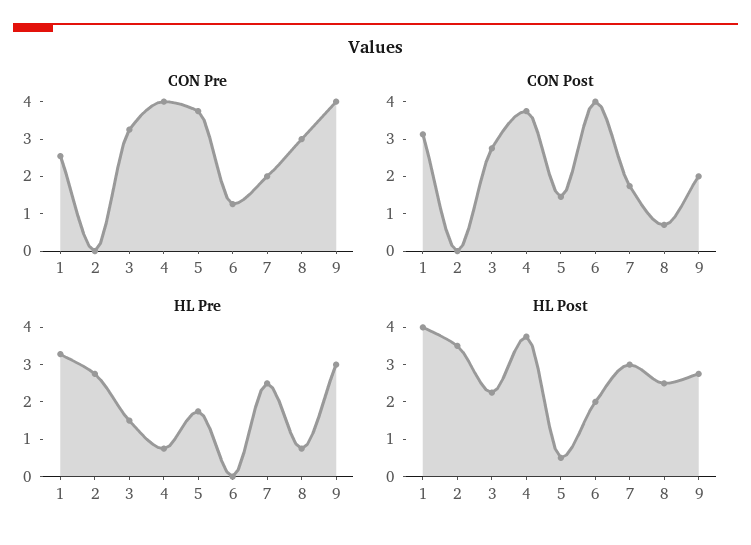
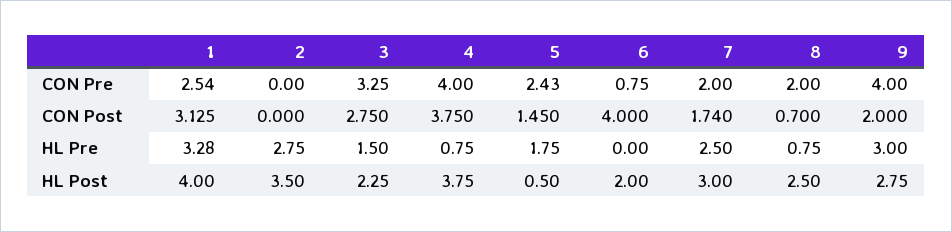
  {
    "CON Pre": {
      "1": 2.54,
      "2": 0,
      "3": 3.25,
      "4": 4,
-     "5": 3.75,
+     "5": 2.43,
-     "6": 1.25,
+     "6": 0.75,
      "7": 2,
-     "8": 3,
+     "8": 2,
      "9": 4
    },
    "CON Post": {
      "1": 3.125,
      "2": 0,
      "3": 2.75,
      "4": 3.75,
      "5": 1.45,
      "6": 4,
      "7": 1.74,
      "8": 0.7,
      "9": 2
    },
    "HL Pre": {
      "1": 3.28,
      "2": 2.75,
      "3": 1.5,
      "4": 0.75,
      "5": 1.75,
      "6": 0,
      "7": 2.5,
      "8": 0.75,
      "9": 3
    },
    "HL Post": {
      "1": 4,
      "2": 3.5,
      "3": 2.25,
      "4": 3.75,
      "5": 0.5,
      "6": 2,
      "7": 3,
      "8": 2.5,
      "9": 2.75
    }
  }

